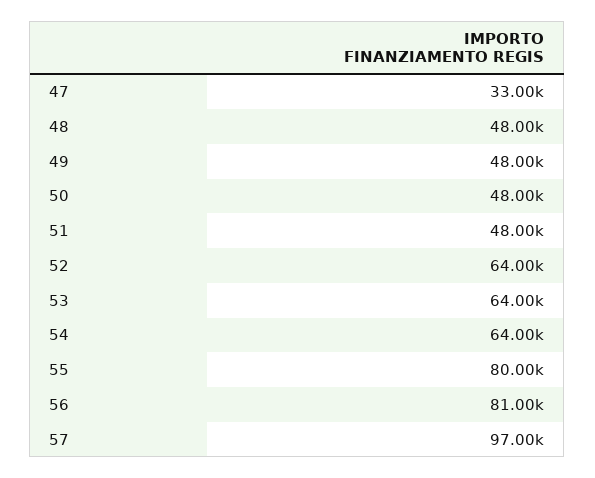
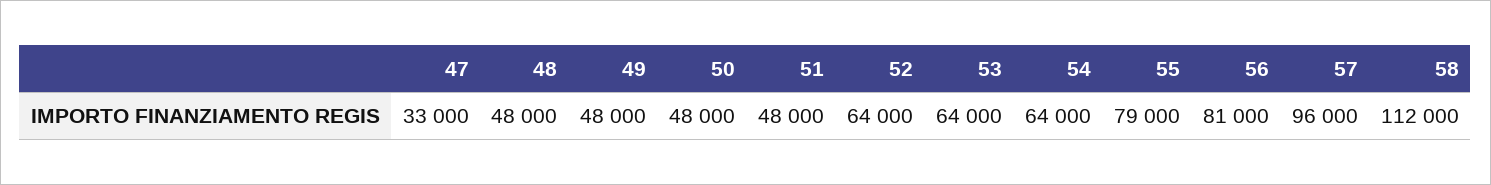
  {
    "47": 33000,
    "48": 48000,
    "49": 48000,
    "50": 48000,
    "51": 48000,
    "52": 64000,
    "53": 64000,
    "54": 64000,
-   "55": 80000,
+   "55": 79000,
    "56": 81000,
-   "57": 97000
+   "57": 96000,
+   "58": 112000
  }

